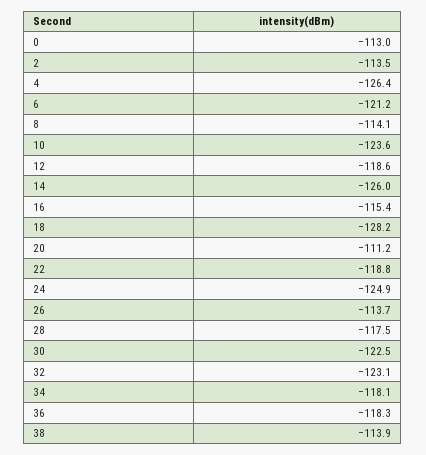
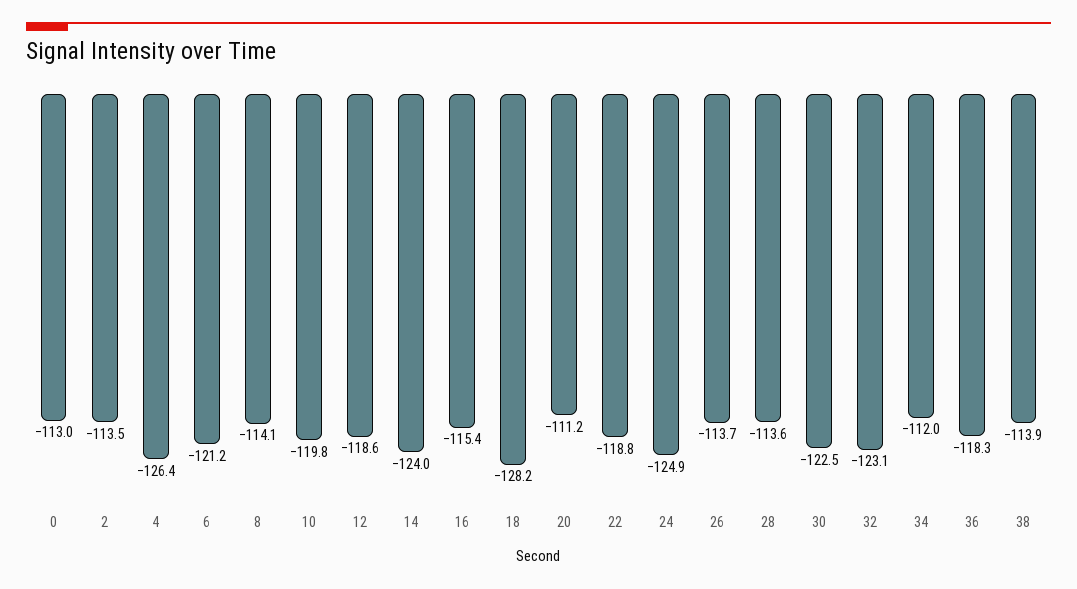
  {
    "0": -113,
    "2": -113.5,
    "4": -126.4,
    "6": -121.2,
    "8": -114.1,
-   "10": -123.6,
+   "10": -119.8,
    "12": -118.6,
-   "14": -126,
+   "14": -124,
    "16": -115.4,
    "18": -128.2,
    "20": -111.2,
    "22": -118.8,
    "24": -124.9,
    "26": -113.7,
-   "28": -117.5,
+   "28": -113.6,
    "30": -122.5,
    "32": -123.1,
-   "34": -118.1,
+   "34": -112,
    "36": -118.3,
    "38": -113.9
  }

